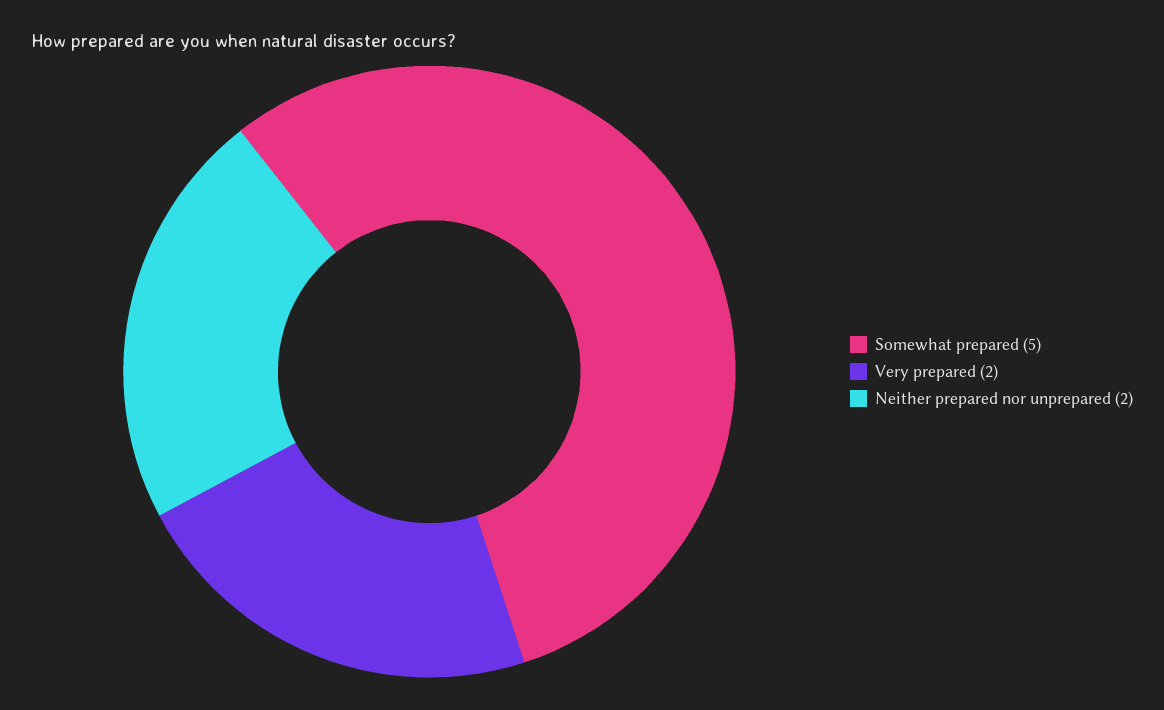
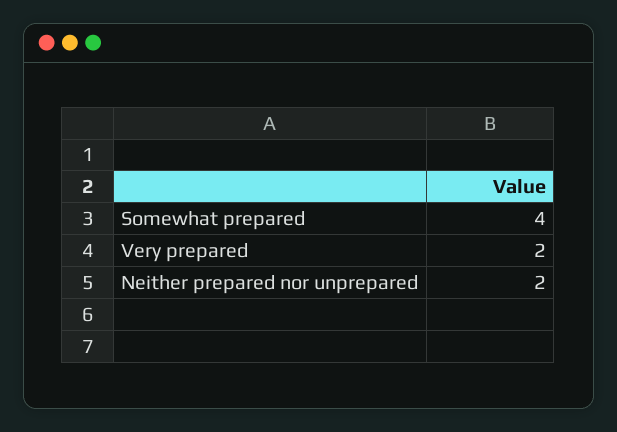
  {
-   "Somewhat prepared": 5,
+   "Somewhat prepared": 4,
    "Very prepared": 2,
    "Neither prepared nor unprepared": 2
  }

